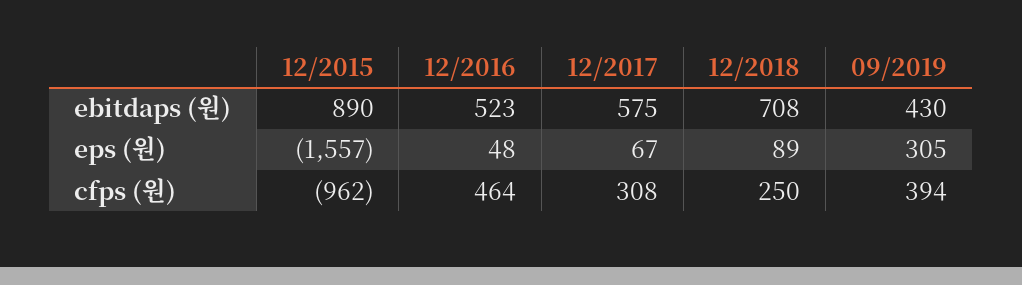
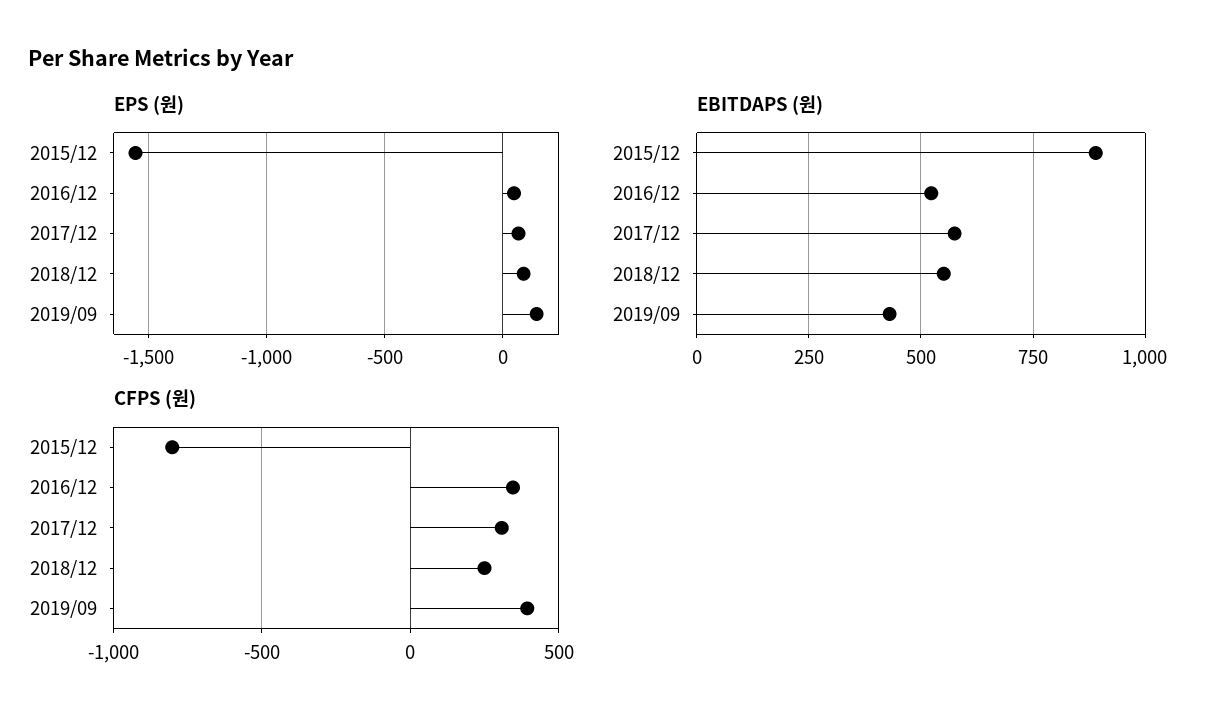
  {
    "ebitdaps (원)": {
      "12/2015": 890,
      "12/2016": 523,
      "12/2017": 575,
-     "12/2018": 708,
+     "12/2018": 550,
      "09/2019": 430
    },
    "eps (원)": {
      "12/2015": -1557,
      "12/2016": 48,
      "12/2017": 67,
      "12/2018": 89,
-     "09/2019": 305
+     "09/2019": 150
    },
    "cfps (원)": {
-     "12/2015": -962,
+     "12/2015": -800,
-     "12/2016": 464,
+     "12/2016": 350,
      "12/2017": 308,
      "12/2018": 250,
      "09/2019": 394
    }
  }

